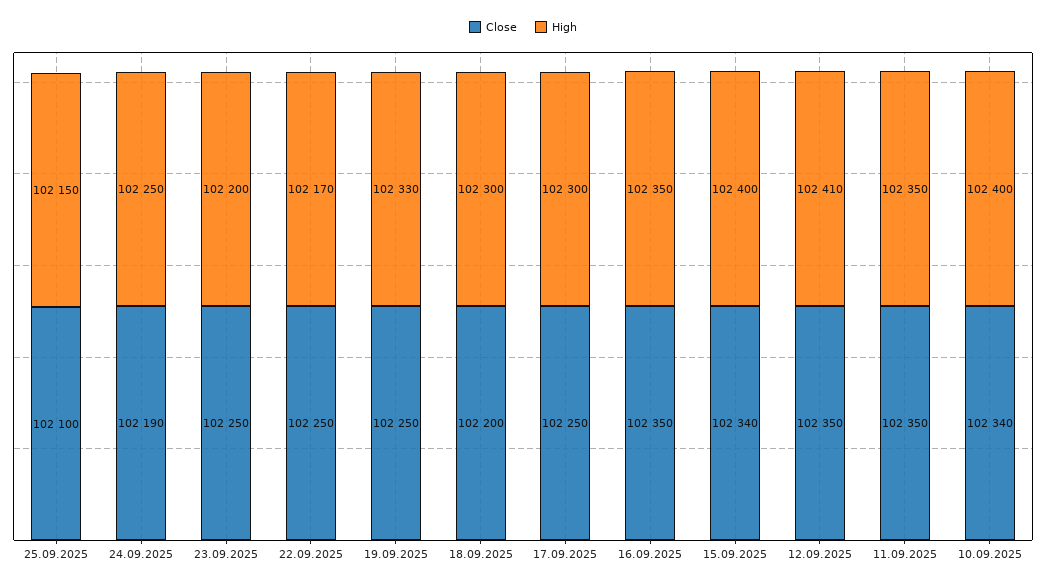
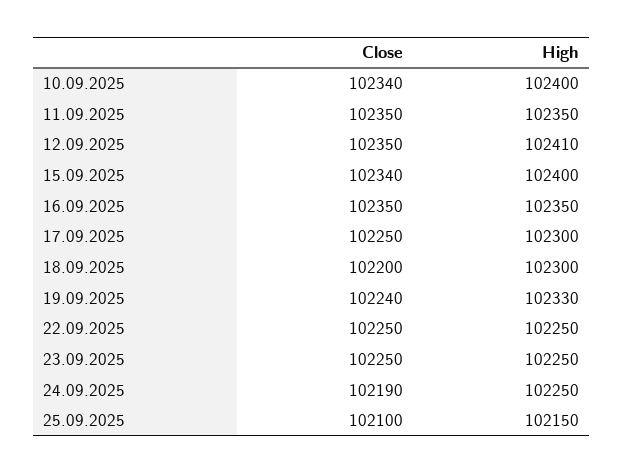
  {
    "Close": {
      "25.09.2025": 102100,
      "24.09.2025": 102190,
      "23.09.2025": 102250,
      "22.09.2025": 102250,
-     "19.09.2025": 102250,
+     "19.09.2025": 102240,
      "18.09.2025": 102200,
      "17.09.2025": 102250,
      "16.09.2025": 102350,
      "15.09.2025": 102340,
      "12.09.2025": 102350,
      "11.09.2025": 102350,
      "10.09.2025": 102340
    },
    "High": {
      "25.09.2025": 102150,
      "24.09.2025": 102250,
-     "23.09.2025": 102200,
+     "23.09.2025": 102250,
-     "22.09.2025": 102170,
+     "22.09.2025": 102250,
      "19.09.2025": 102330,
      "18.09.2025": 102300,
      "17.09.2025": 102300,
      "16.09.2025": 102350,
      "15.09.2025": 102400,
      "12.09.2025": 102410,
      "11.09.2025": 102350,
      "10.09.2025": 102400
    }
  }

